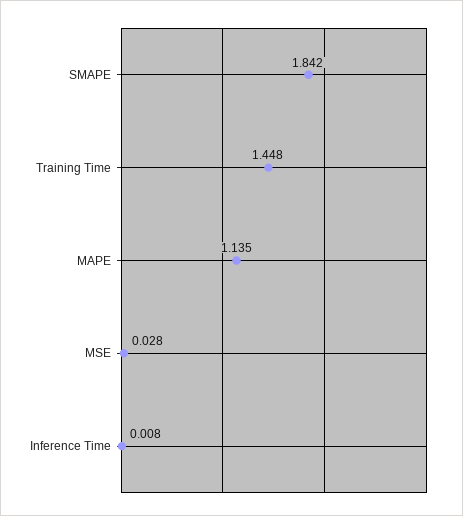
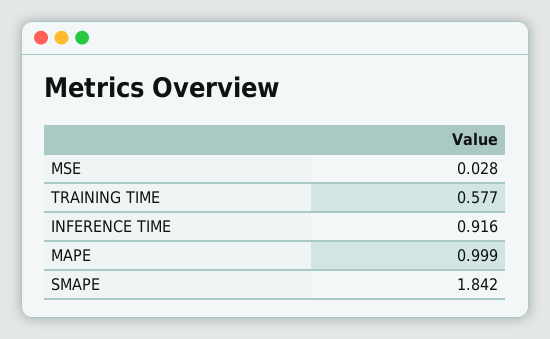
  {
    "SMAPE": 1.842,
-   "Training Time": 1.448,
+   "Training Time": 0.577,
-   "MAPE": 1.135,
+   "MAPE": 0.999,
    "MSE": 0.028,
-   "Inference Time": 0.008
+   "Inference Time": 0.916
  }

